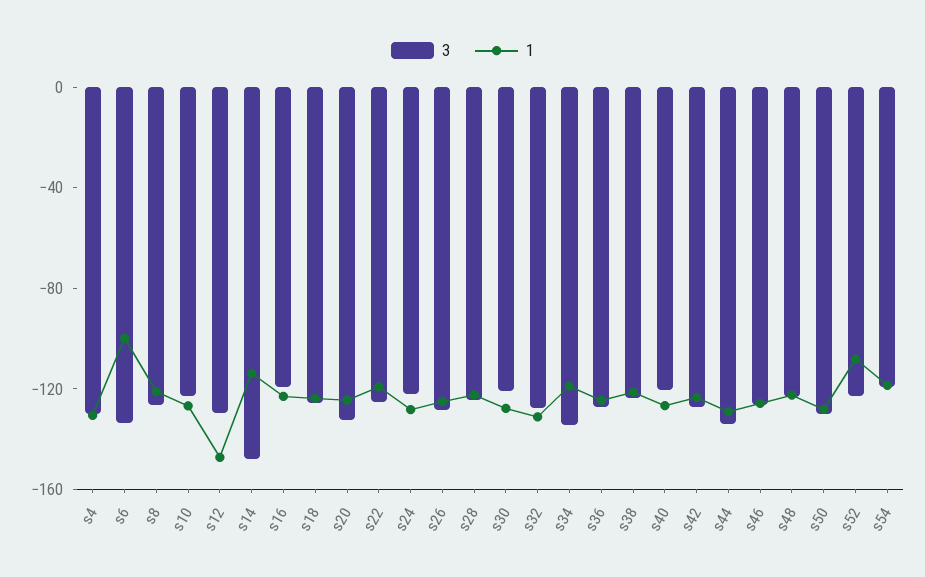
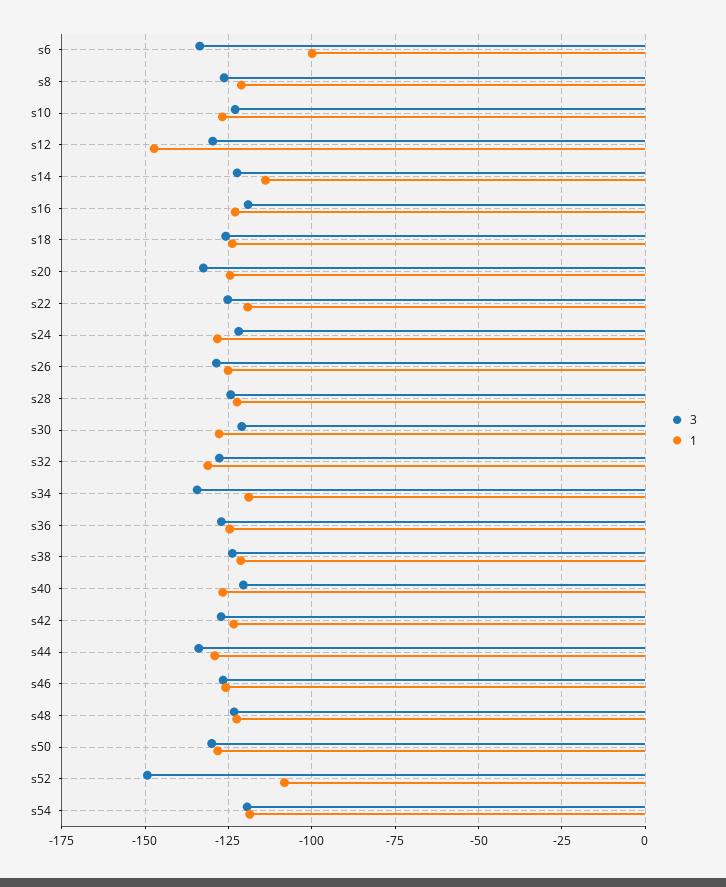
  {
    "3": {
-     "s4": -130,
      "s6": -132.5,
      "s8": -127.5,
      "s10": -122.5,
      "s12": -130,
-     "s14": -150,
+     "s14": -122.5,
      "s16": -120,
      "s18": -125,
      "s20": -132.5,
      "s22": -125,
      "s24": -122.5,
      "s26": -127.5,
      "s28": -125,
      "s30": -120,
      "s32": -127.5,
      "s34": -135,
      "s36": -127.5,
      "s38": -125,
      "s40": -120,
      "s42": -127.5,
      "s44": -135,
      "s46": -127.5,
      "s48": -122.5,
      "s50": -130,
-     "s52": -120,
+     "s52": -150,
      "s54": -120
    },
    "1": {
-     "s4": -130,
      "s6": -100,
      "s8": -120,
      "s10": -127.5,
      "s12": -147.5,
      "s14": -115,
      "s16": -122.5,
      "s18": -125,
      "s20": -125,
      "s22": -120,
      "s24": -127.5,
      "s26": -125,
      "s28": -122.5,
      "s30": -127.5,
      "s32": -130,
      "s34": -120,
      "s36": -125,
      "s38": -122.5,
      "s40": -127.5,
      "s42": -122.5,
      "s44": -130,
      "s46": -125,
      "s48": -122.5,
      "s50": -127.5,
      "s52": -107.5,
      "s54": -117.5
    }
  }

